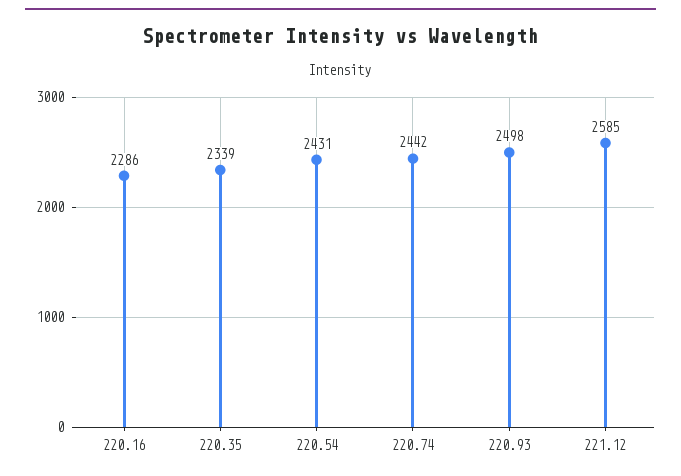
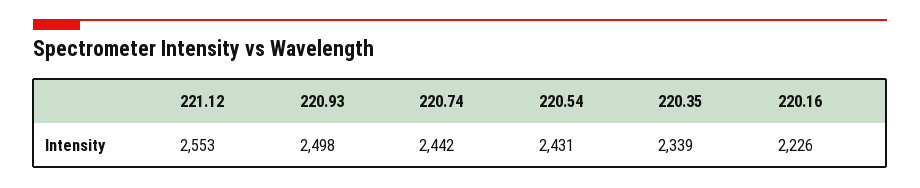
  {
-   "220.16": 2286,
+   "220.16": 2226,
    "220.35": 2339,
    "220.54": 2431,
    "220.74": 2442,
    "220.93": 2498,
-   "221.12": 2585
+   "221.12": 2553
  }

